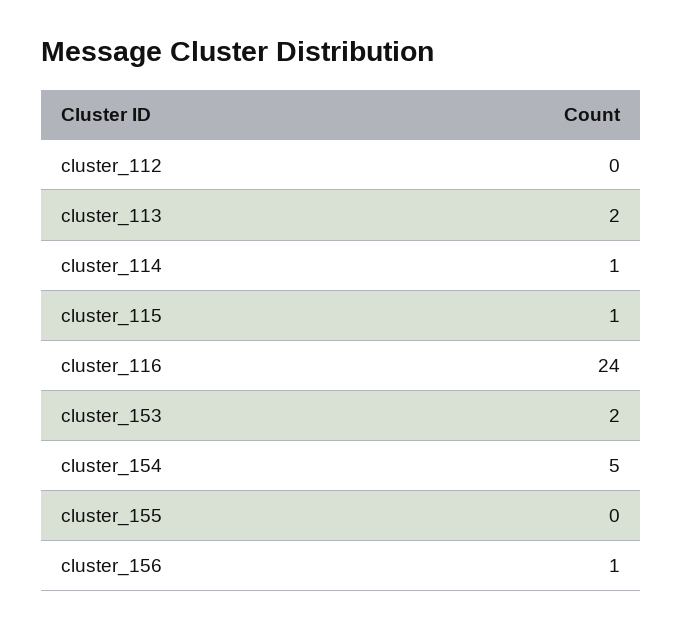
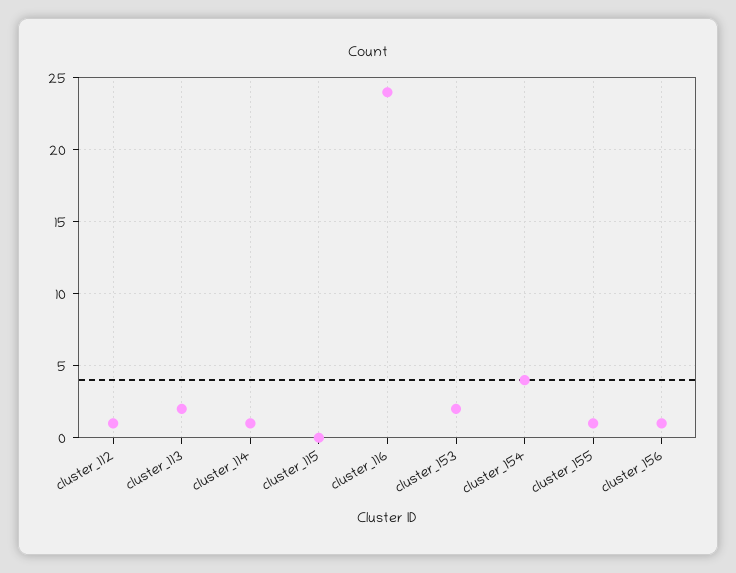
  {
-   "cluster_112": 0,
+   "cluster_112": 1,
    "cluster_113": 2,
    "cluster_114": 1,
-   "cluster_115": 1,
+   "cluster_115": 0,
    "cluster_116": 24,
    "cluster_153": 2,
-   "cluster_154": 5,
+   "cluster_154": 4,
-   "cluster_155": 0,
+   "cluster_155": 1,
    "cluster_156": 1
  }

